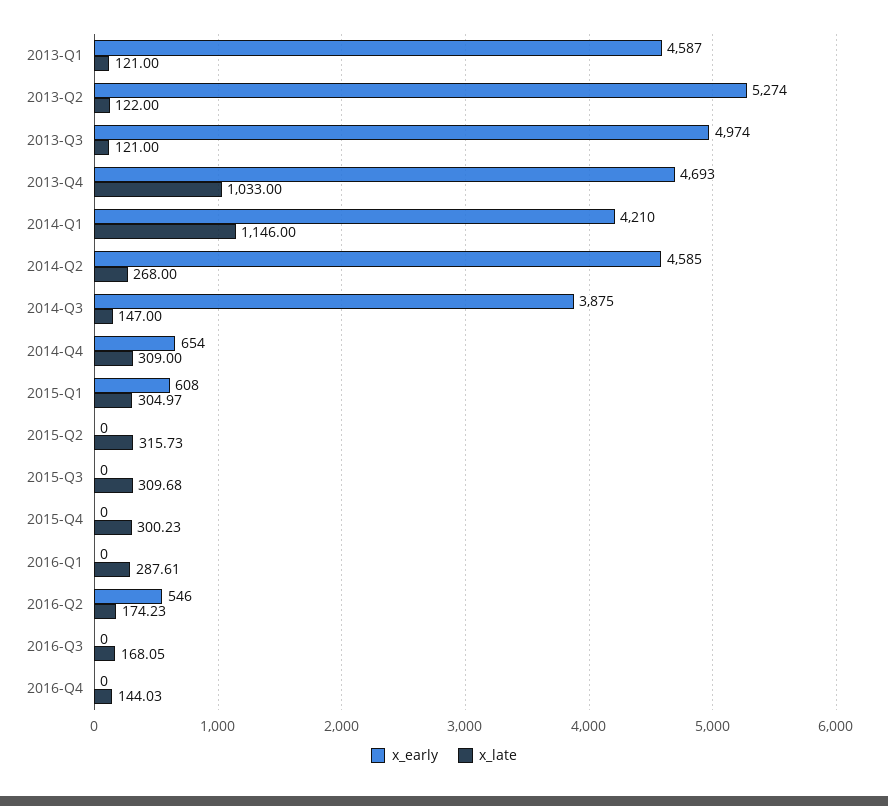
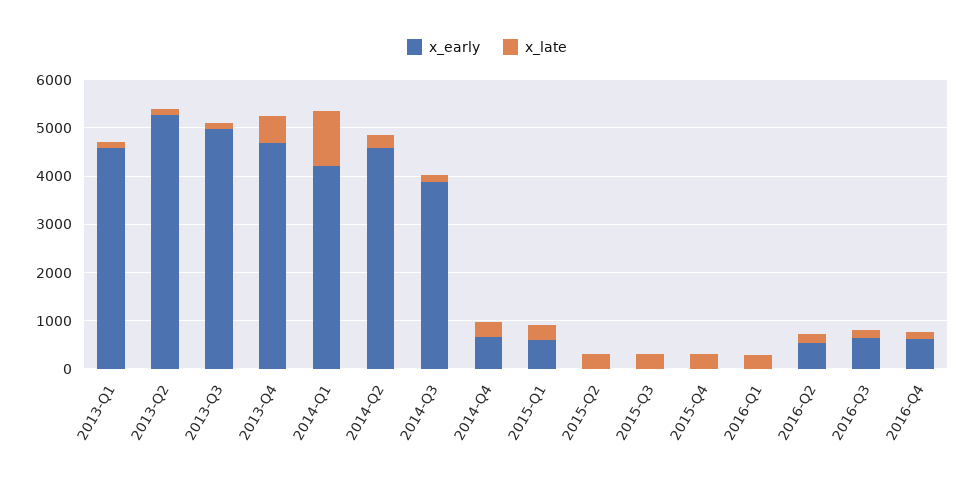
  {
    "x_early": {
      "2013-Q1": 4587,
      "2013-Q2": 5274,
      "2013-Q3": 4974,
      "2013-Q4": 4693,
      "2014-Q1": 4210,
      "2014-Q2": 4585,
      "2014-Q3": 3875,
      "2014-Q4": 654,
      "2015-Q1": 608,
      "2015-Q2": 0,
      "2015-Q3": 0,
      "2015-Q4": 0,
      "2016-Q1": 0,
      "2016-Q2": 546,
-     "2016-Q3": 0,
+     "2016-Q3": 600,
-     "2016-Q4": 0
+     "2016-Q4": 600
    },
    "x_late": {
      "2013-Q1": 121,
      "2013-Q2": 122,
      "2013-Q3": 121,
-     "2013-Q4": 1033,
+     "2013-Q4": 600,
      "2014-Q1": 1146,
      "2014-Q2": 268,
      "2014-Q3": 147,
      "2014-Q4": 309,
      "2015-Q1": 304.97,
      "2015-Q2": 315.73,
      "2015-Q3": 309.68,
      "2015-Q4": 300.23,
      "2016-Q1": 287.61,
      "2016-Q2": 174.23,
      "2016-Q3": 168.05,
      "2016-Q4": 144.03
    }
  }

